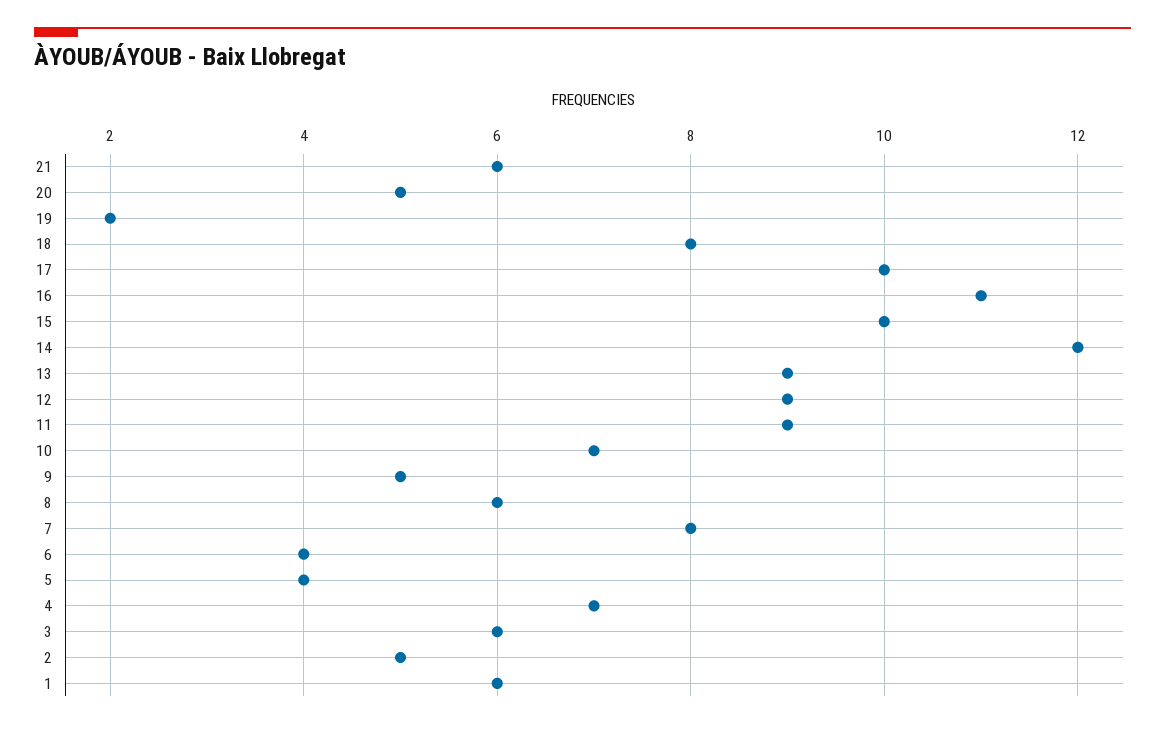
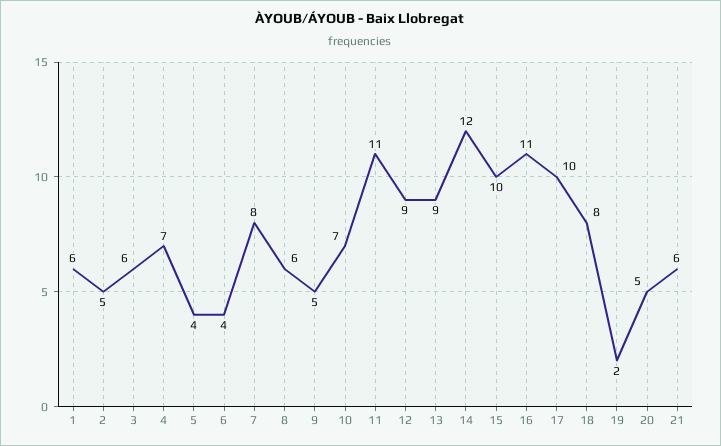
  {
    "21": 6,
    "20": 5,
    "19": 2,
    "18": 8,
    "17": 10,
    "16": 11,
    "15": 10,
    "14": 12,
    "13": 9,
    "12": 9,
-   "11": 9,
+   "11": 11,
    "10": 7,
    "9": 5,
    "8": 6,
    "7": 8,
    "6": 4,
    "5": 4,
    "4": 7,
    "3": 6,
    "2": 5,
    "1": 6
  }

